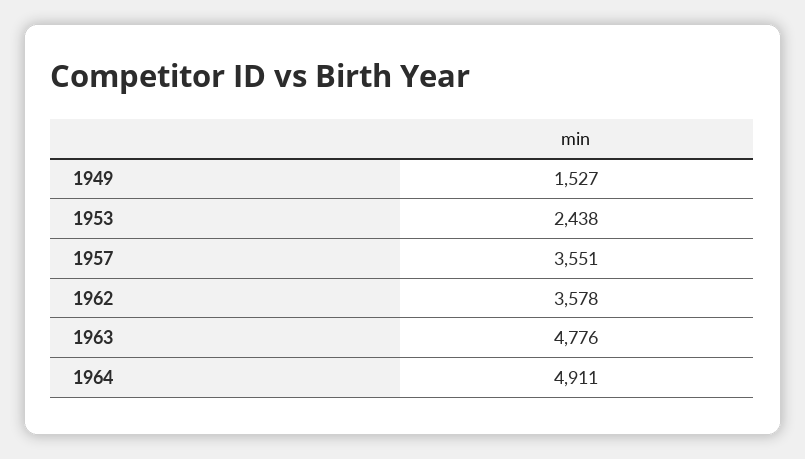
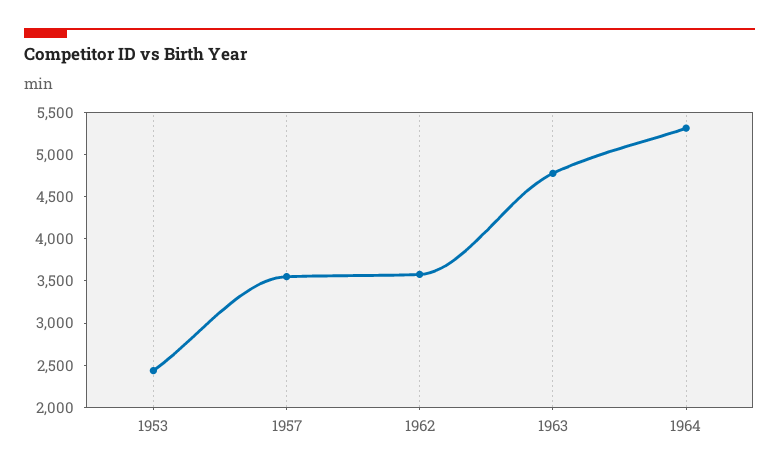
  {
-   "1949": 1527,
    "1953": 2438,
    "1957": 3551,
    "1962": 3578,
    "1963": 4776,
-   "1964": 4911
+   "1964": 5300
  }

